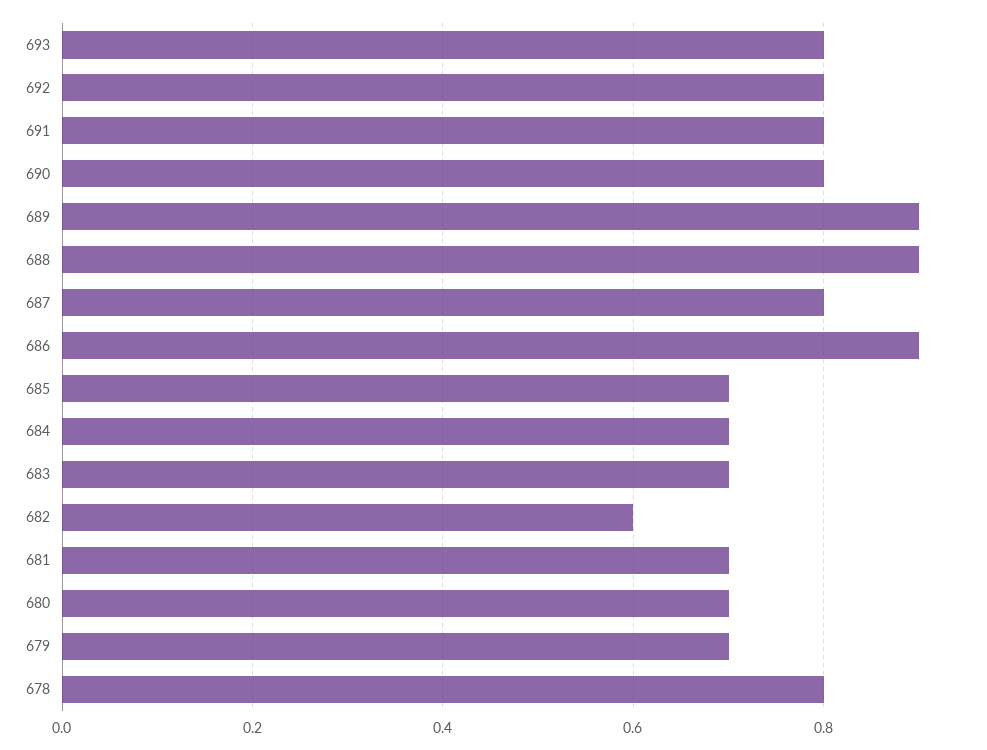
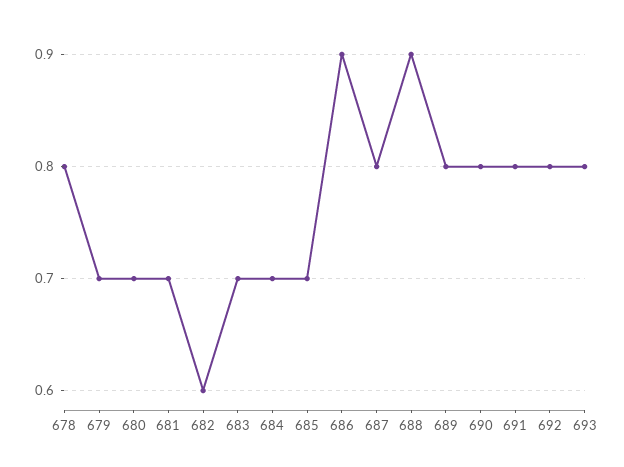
  {
    "693": 0.8,
    "692": 0.8,
    "691": 0.8,
    "690": 0.8,
-   "689": 0.9,
+   "689": 0.8,
    "688": 0.9,
    "687": 0.8,
    "686": 0.9,
    "685": 0.7,
    "684": 0.7,
    "683": 0.7,
    "682": 0.6,
    "681": 0.7,
    "680": 0.7,
    "679": 0.7,
    "678": 0.8
  }

